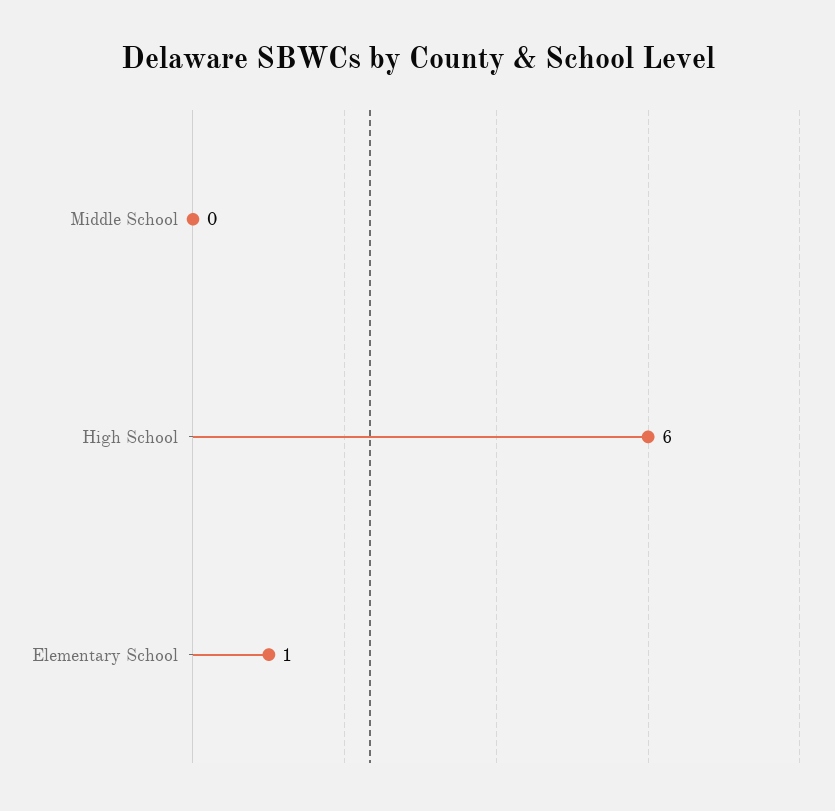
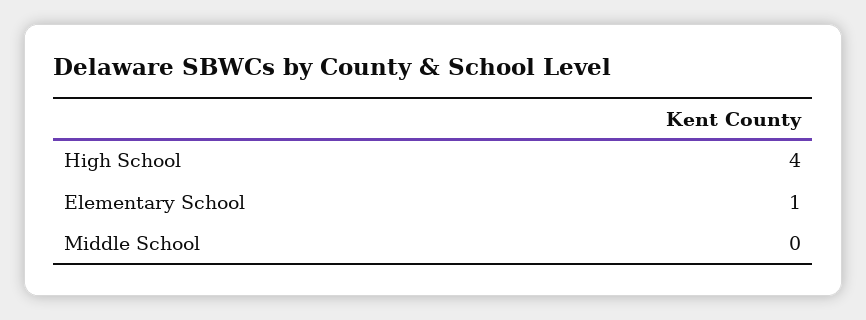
  {
    "Middle School": 0,
-   "High School": 6,
+   "High School": 4,
    "Elementary School": 1
  }

